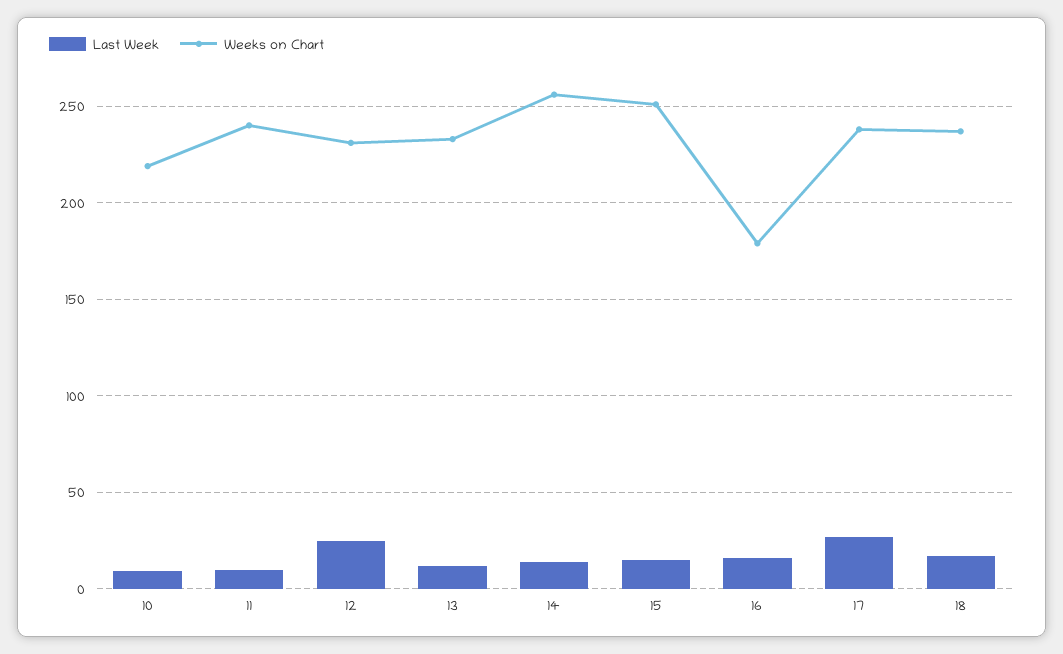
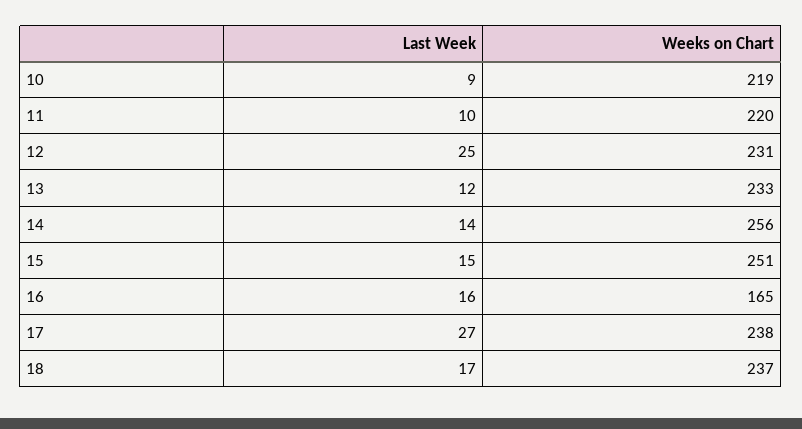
  {
    "Last Week": {
      "10": 9,
      "11": 10,
      "12": 25,
      "13": 12,
      "14": 14,
      "15": 15,
      "16": 16,
      "17": 27,
      "18": 17
    },
    "Weeks on Chart": {
      "10": 219,
-     "11": 240,
+     "11": 220,
      "12": 231,
      "13": 233,
      "14": 256,
      "15": 251,
-     "16": 180,
+     "16": 165,
      "17": 238,
      "18": 237
    }
  }

